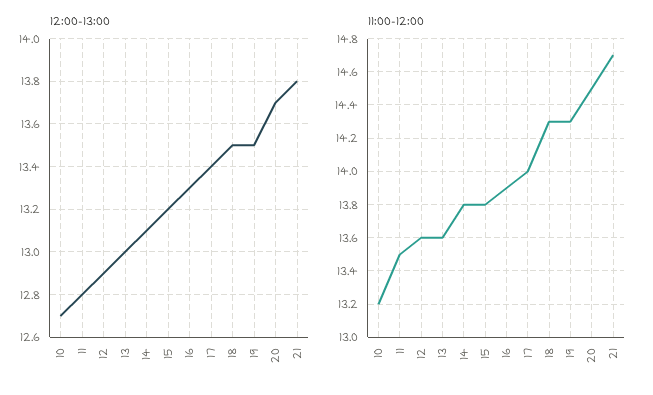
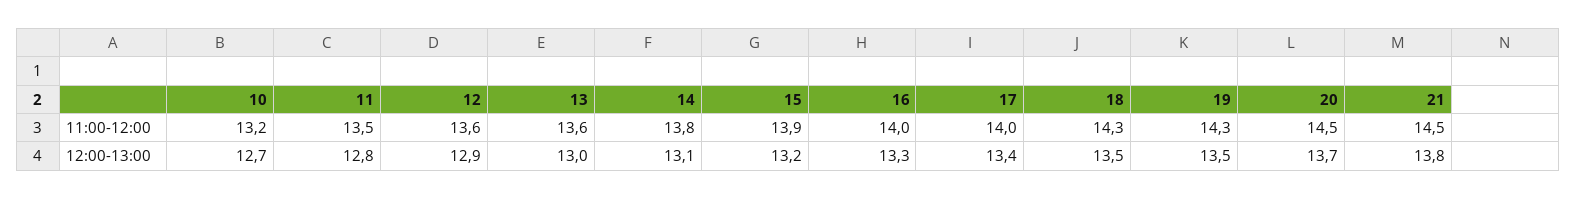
  {
    "12:00-13:00": {
      "10": 12.7,
      "11": 12.8,
      "12": 12.9,
      "13": 13,
      "14": 13.1,
      "15": 13.2,
      "16": 13.3,
      "17": 13.4,
      "18": 13.5,
      "19": 13.5,
      "20": 13.7,
      "21": 13.8
    },
    "11:00-12:00": {
      "10": 13.2,
      "11": 13.5,
      "12": 13.6,
      "13": 13.6,
      "14": 13.8,
-     "15": 13.8,
+     "15": 13.9,
-     "16": 13.9,
+     "16": 14,
      "17": 14,
      "18": 14.3,
      "19": 14.3,
      "20": 14.5,
-     "21": 14.7
+     "21": 14.5
    }
  }

